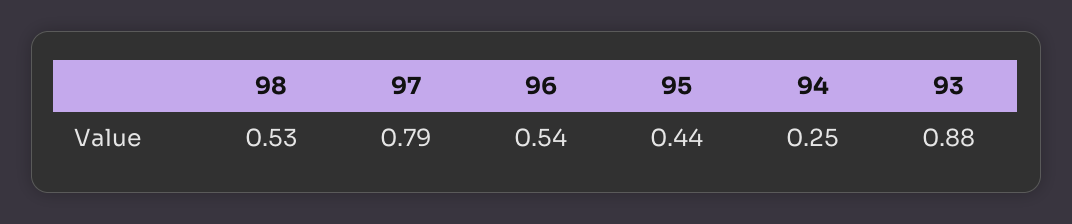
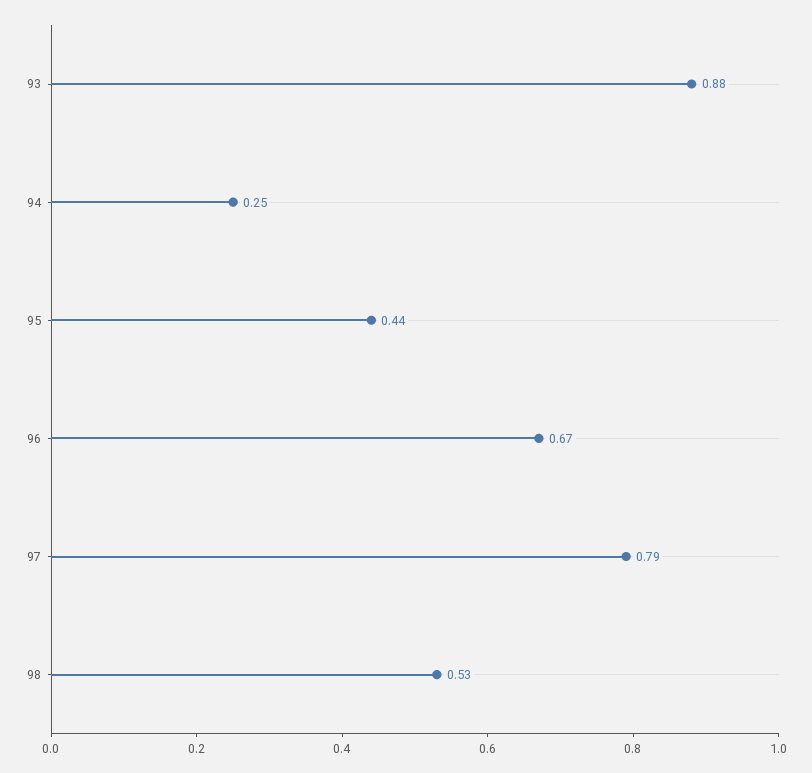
  {
    "98": 0.53,
    "97": 0.79,
-   "96": 0.54,
+   "96": 0.67,
    "95": 0.44,
    "94": 0.25,
    "93": 0.88
  }

